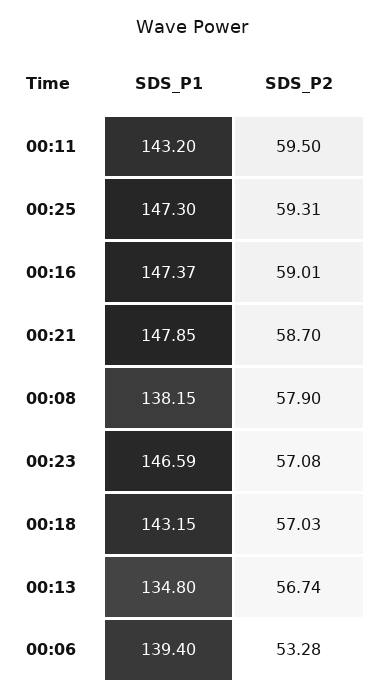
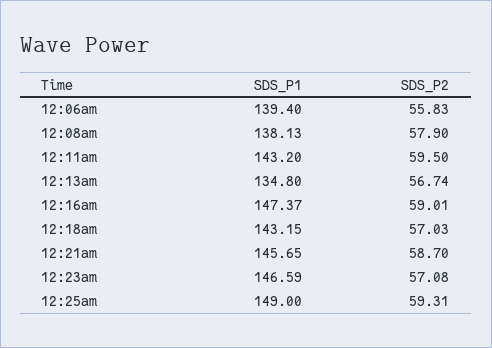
  {
    "SDS_P1": {
      "00:11": 143.2,
-     "00:25": 147.3,
+     "00:25": 149,
      "00:16": 147.37,
-     "00:21": 147.85,
+     "00:21": 145.65,
-     "00:08": 138.15,
+     "00:08": 138.13,
      "00:23": 146.59,
      "00:18": 143.15,
      "00:13": 134.8,
      "00:06": 139.4
    },
    "SDS_P2": {
      "00:11": 59.5,
      "00:25": 59.31,
      "00:16": 59.01,
      "00:21": 58.7,
      "00:08": 57.9,
      "00:23": 57.08,
      "00:18": 57.03,
      "00:13": 56.74,
-     "00:06": 53.28
+     "00:06": 55.83
    }
  }

